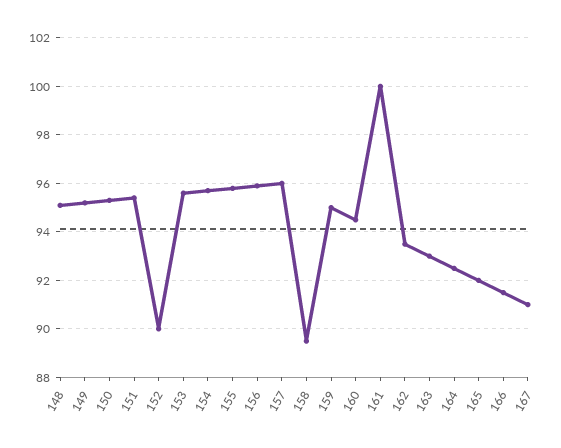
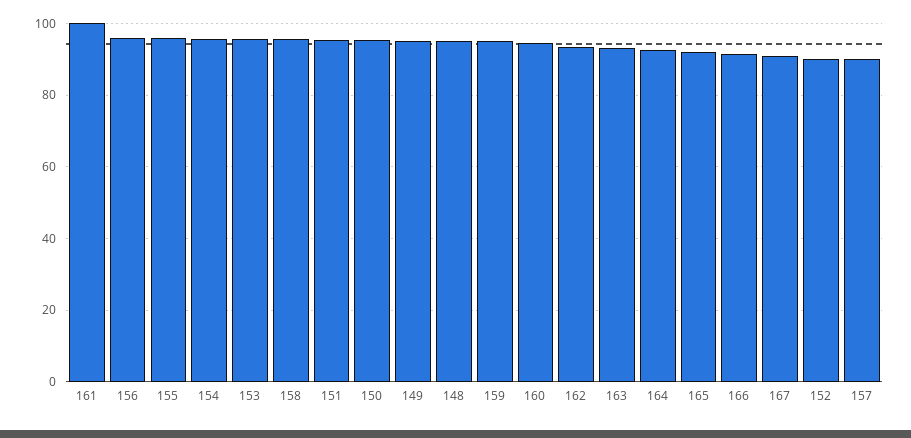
  {
    "148": 95,
    "149": 95,
    "150": 95.5,
    "151": 95.5,
    "152": 90,
    "153": 95.5,
    "154": 95.5,
    "155": 96,
    "156": 96,
-   "157": 96,
+   "157": 90,
-   "158": 89.5,
+   "158": 96,
    "159": 95,
    "160": 94.5,
    "161": 100,
    "162": 93.5,
    "163": 93,
    "164": 92.5,
    "165": 92,
    "166": 91.5,
    "167": 91
  }

